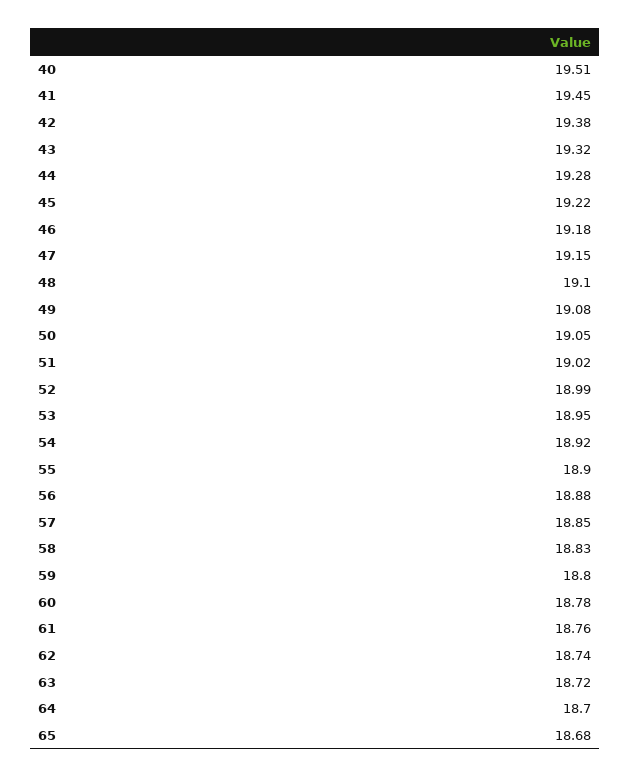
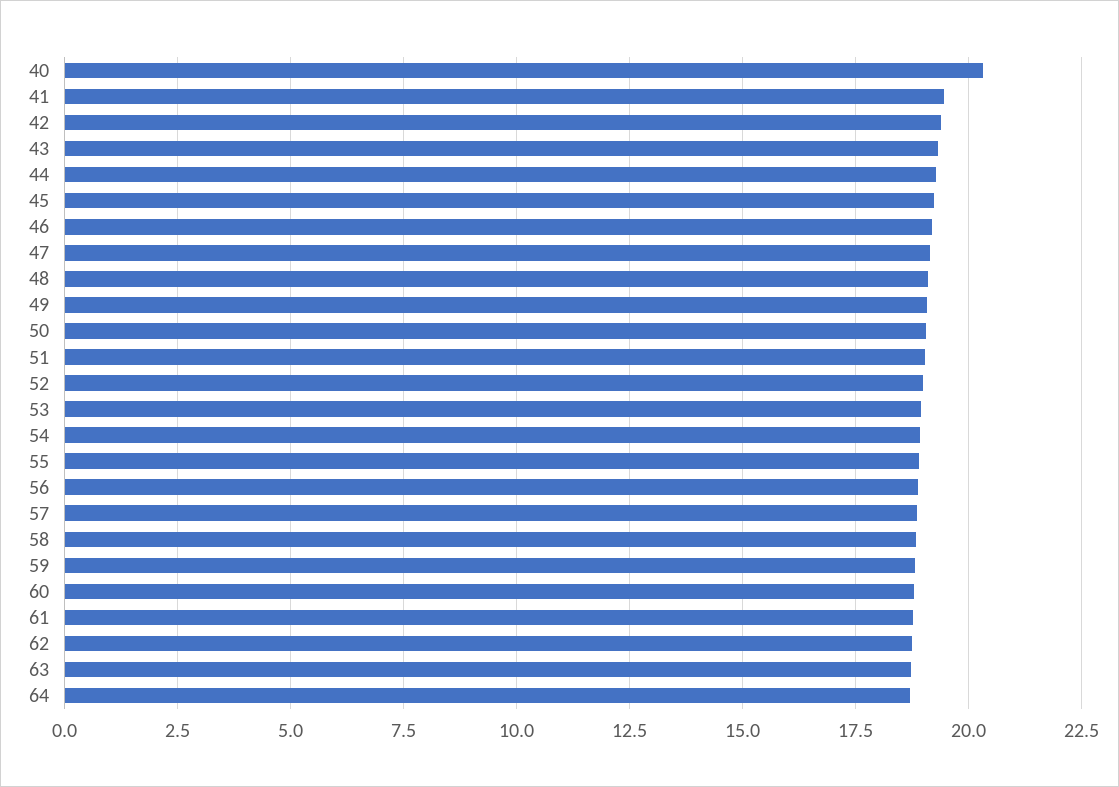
  {
-   "40": 19.51,
+   "40": 20.25,
    "41": 19.45,
    "42": 19.38,
    "43": 19.32,
    "44": 19.28,
    "45": 19.22,
    "46": 19.18,
    "47": 19.15,
    "48": 19.1,
    "49": 19.08,
    "50": 19.05,
    "51": 19.02,
    "52": 18.99,
    "53": 18.95,
    "54": 18.92,
    "55": 18.9,
    "56": 18.88,
    "57": 18.85,
    "58": 18.83,
    "59": 18.8,
    "60": 18.78,
    "61": 18.76,
    "62": 18.74,
    "63": 18.72,
-   "64": 18.7,
+   "64": 18.7
-   "65": 18.68
  }

